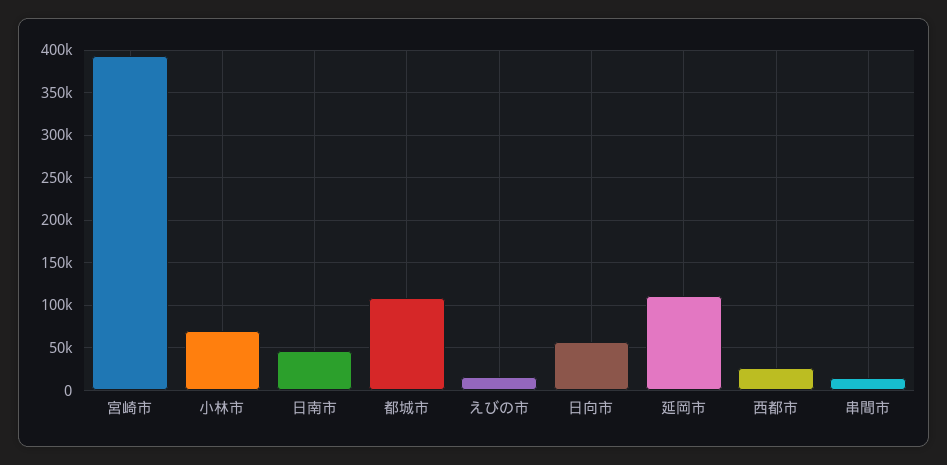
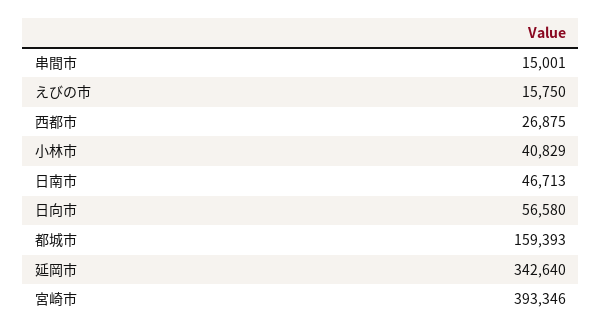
  {
    "宮崎市": 393346,
-   "小林市": 70000,
+   "小林市": 40829,
    "日南市": 46713,
-   "都城市": 110000,
+   "都城市": 159393,
    "えびの市": 15750,
    "日向市": 56580,
-   "延岡市": 110000,
+   "延岡市": 342640,
    "西都市": 26875,
    "串間市": 15001
  }

